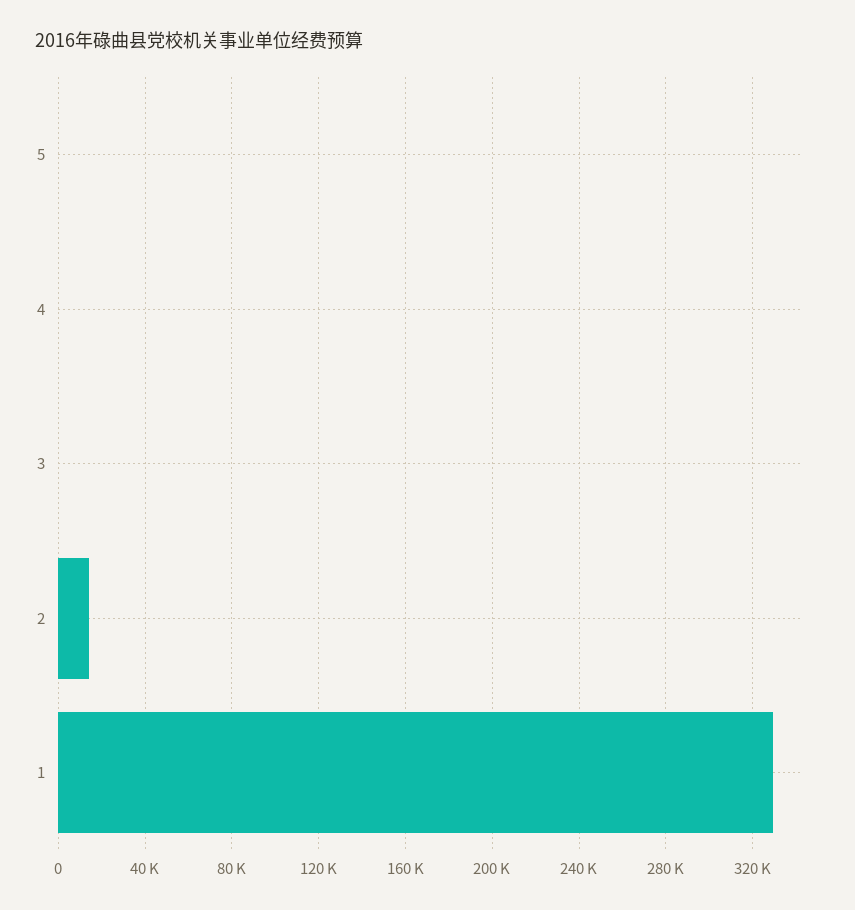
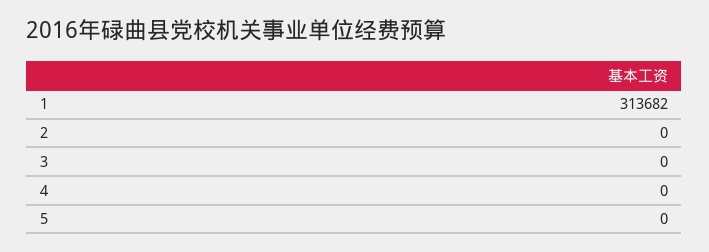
  {
    "5": 0,
    "4": 0,
    "3": 0,
-   "2": 15000,
+   "2": 0,
-   "1": 330000
+   "1": 313682
  }

